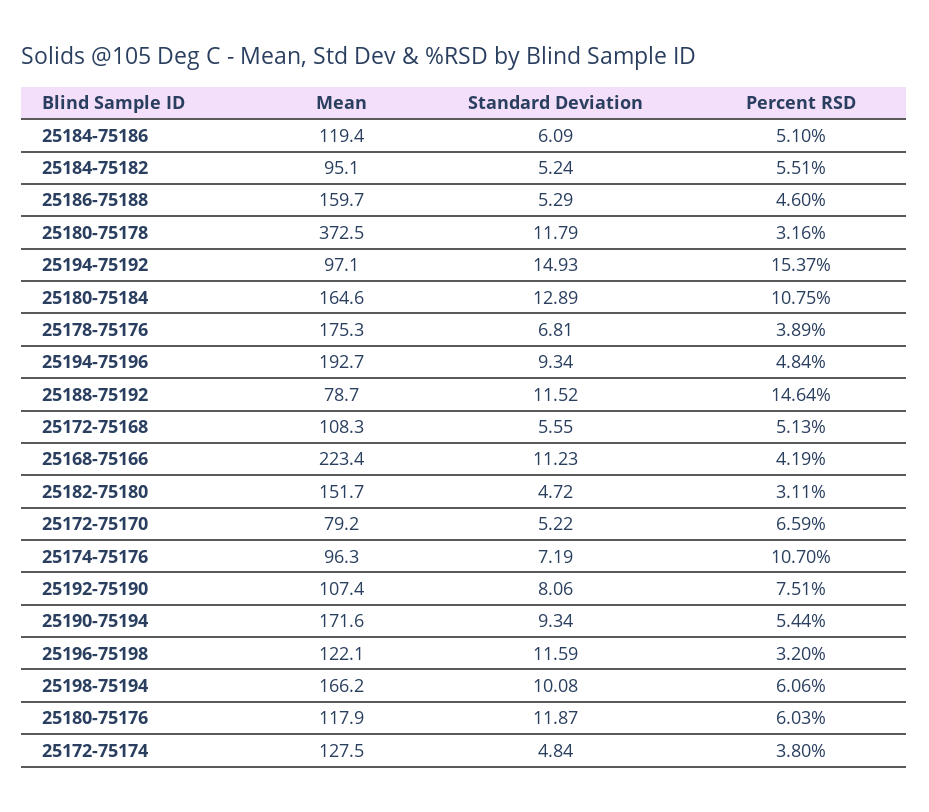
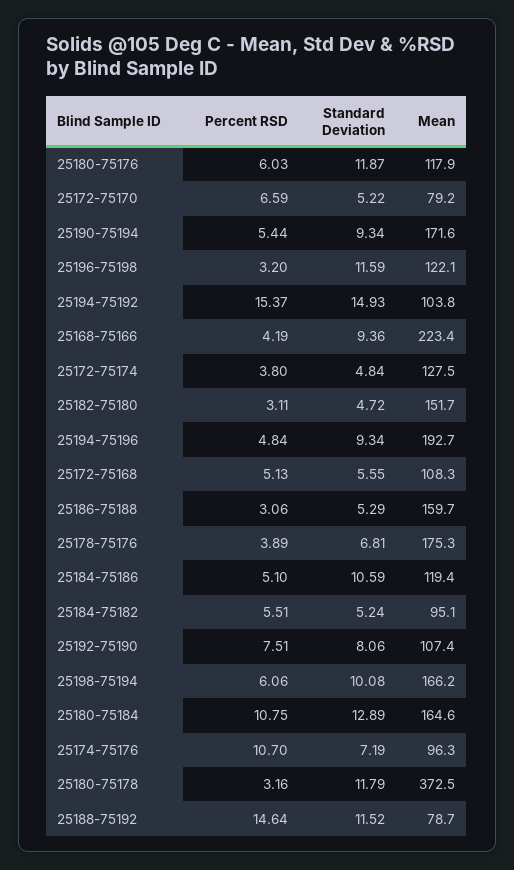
  {
    "Mean": {
      "25184-75186": 119.4,
      "25184-75182": 95.1,
      "25186-75188": 159.7,
      "25180-75178": 372.5,
-     "25194-75192": 97.1,
+     "25194-75192": 103.8,
      "25180-75184": 164.6,
      "25178-75176": 175.3,
      "25194-75196": 192.7,
      "25188-75192": 78.7,
      "25172-75168": 108.3,
      "25168-75166": 223.4,
      "25182-75180": 151.7,
      "25172-75170": 79.2,
      "25174-75176": 96.3,
      "25192-75190": 107.4,
      "25190-75194": 171.6,
      "25196-75198": 122.1,
      "25198-75194": 166.2,
      "25180-75176": 117.9,
      "25172-75174": 127.5
    },
    "Standard Deviation": {
-     "25184-75186": 6.09,
+     "25184-75186": 10.59,
      "25184-75182": 5.24,
      "25186-75188": 5.29,
      "25180-75178": 11.79,
      "25194-75192": 14.93,
      "25180-75184": 12.89,
      "25178-75176": 6.81,
      "25194-75196": 9.34,
      "25188-75192": 11.52,
      "25172-75168": 5.55,
-     "25168-75166": 11.23,
+     "25168-75166": 9.36,
      "25182-75180": 4.72,
      "25172-75170": 5.22,
      "25174-75176": 7.19,
      "25192-75190": 8.06,
      "25190-75194": 9.34,
      "25196-75198": 11.59,
      "25198-75194": 10.08,
      "25180-75176": 11.87,
      "25172-75174": 4.84
    },
    "Percent RSD": {
      "25184-75186": 5.1,
      "25184-75182": 5.51,
-     "25186-75188": 4.6,
+     "25186-75188": 3.06,
      "25180-75178": 3.16,
      "25194-75192": 15.37,
      "25180-75184": 10.75,
      "25178-75176": 3.89,
      "25194-75196": 4.84,
      "25188-75192": 14.64,
      "25172-75168": 5.13,
      "25168-75166": 4.19,
      "25182-75180": 3.11,
      "25172-75170": 6.59,
      "25174-75176": 10.7,
      "25192-75190": 7.51,
      "25190-75194": 5.44,
      "25196-75198": 3.2,
      "25198-75194": 6.06,
      "25180-75176": 6.03,
      "25172-75174": 3.8
    }
  }

